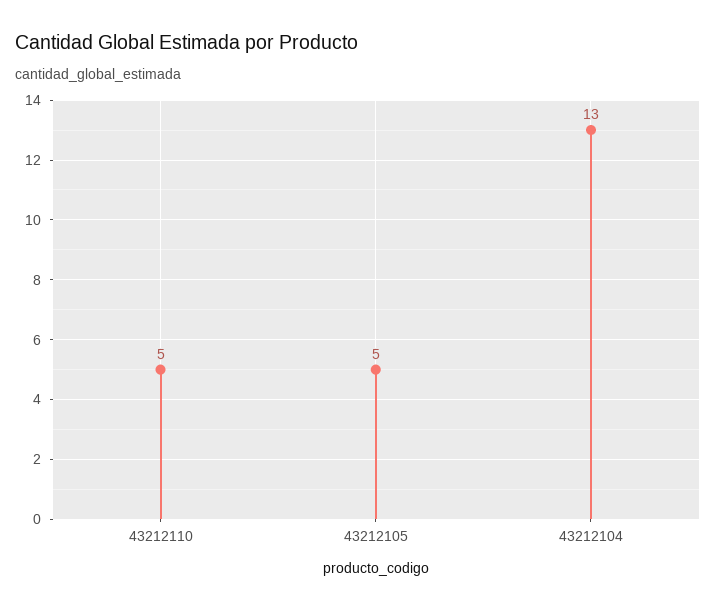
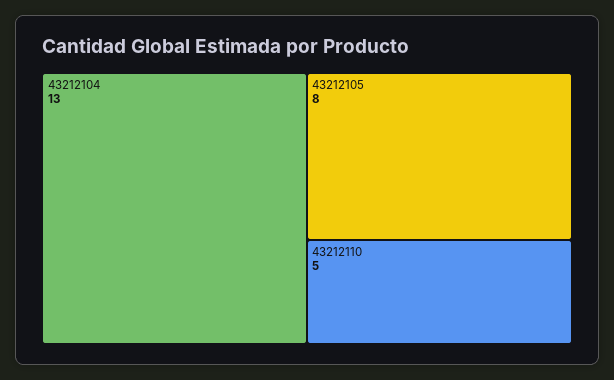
  {
    "43212110": 5,
-   "43212105": 5,
+   "43212105": 8,
    "43212104": 13
  }

